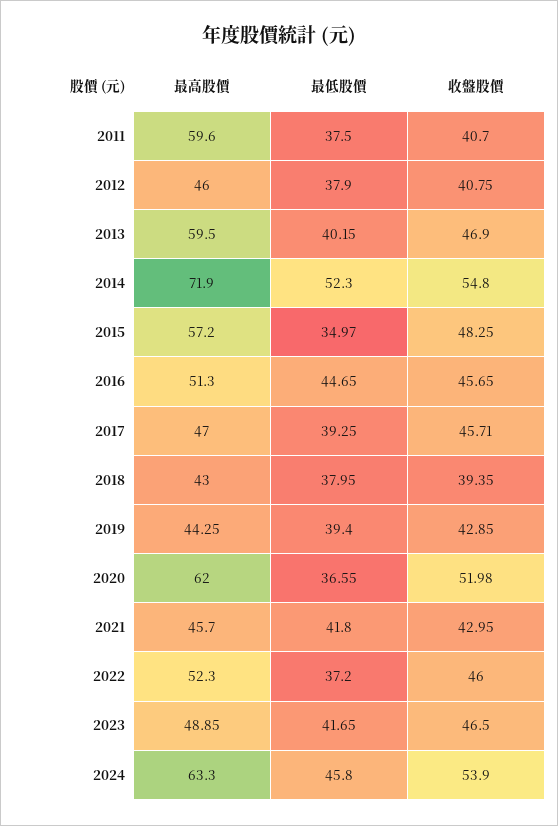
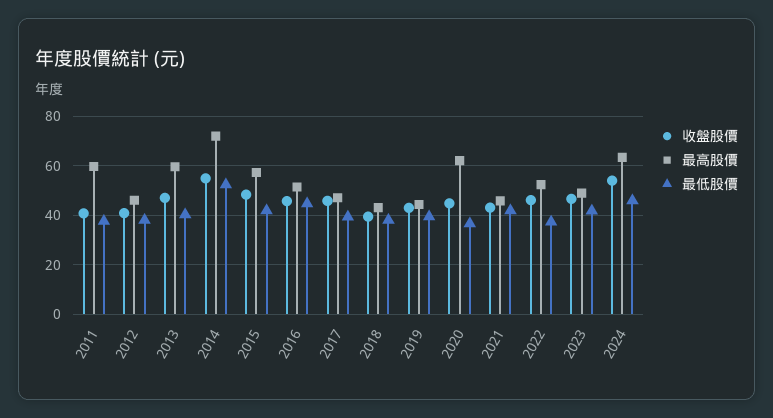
  {
    "最高股價": {
      "2011": 59.6,
      "2012": 46,
      "2013": 59.5,
      "2014": 71.9,
      "2015": 57.2,
      "2016": 51.3,
      "2017": 47,
      "2018": 43,
      "2019": 44.25,
      "2020": 62,
      "2021": 45.7,
      "2022": 52.3,
      "2023": 48.85,
      "2024": 63.3
    },
    "最低股價": {
      "2011": 37.5,
      "2012": 37.9,
      "2013": 40.15,
      "2014": 52.3,
-     "2015": 34.97,
+     "2015": 42.5,
      "2016": 44.65,
      "2017": 39.25,
      "2018": 37.95,
      "2019": 39.4,
      "2020": 36.55,
      "2021": 41.8,
      "2022": 37.2,
      "2023": 41.65,
      "2024": 45.8
    },
    "收盤股價": {
      "2011": 40.7,
      "2012": 40.75,
      "2013": 46.9,
      "2014": 54.8,
      "2015": 48.25,
      "2016": 45.65,
      "2017": 45.71,
      "2018": 39.35,
      "2019": 42.85,
-     "2020": 51.98,
+     "2020": 45,
      "2021": 42.95,
      "2022": 46,
      "2023": 46.5,
      "2024": 53.9
    }
  }

